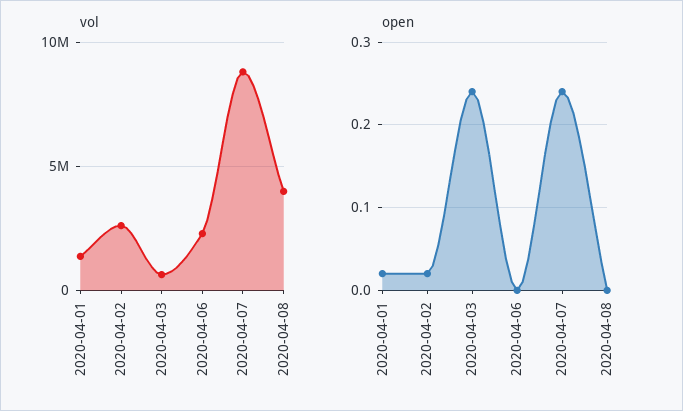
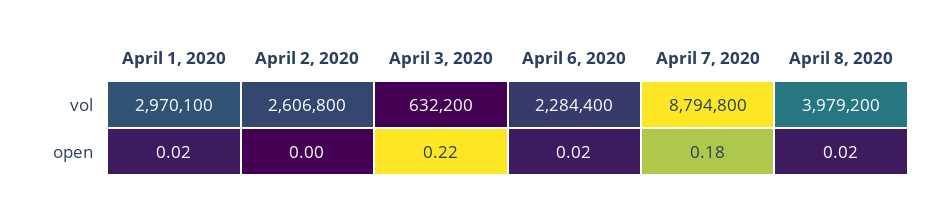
  {
    "vol": {
-     "2020-04-01": 1500000,
+     "2020-04-01": 2970100,
      "2020-04-02": 2606800,
      "2020-04-03": 632200,
      "2020-04-06": 2284400,
      "2020-04-07": 8794800,
      "2020-04-08": 3979200
    },
    "open": {
      "2020-04-01": 0.02,
-     "2020-04-02": 0.02,
+     "2020-04-02": 0,
-     "2020-04-03": 0.24,
+     "2020-04-03": 0.22,
-     "2020-04-06": 0,
+     "2020-04-06": 0.02,
-     "2020-04-07": 0.24,
+     "2020-04-07": 0.18,
-     "2020-04-08": 0
+     "2020-04-08": 0.02
    }
  }

